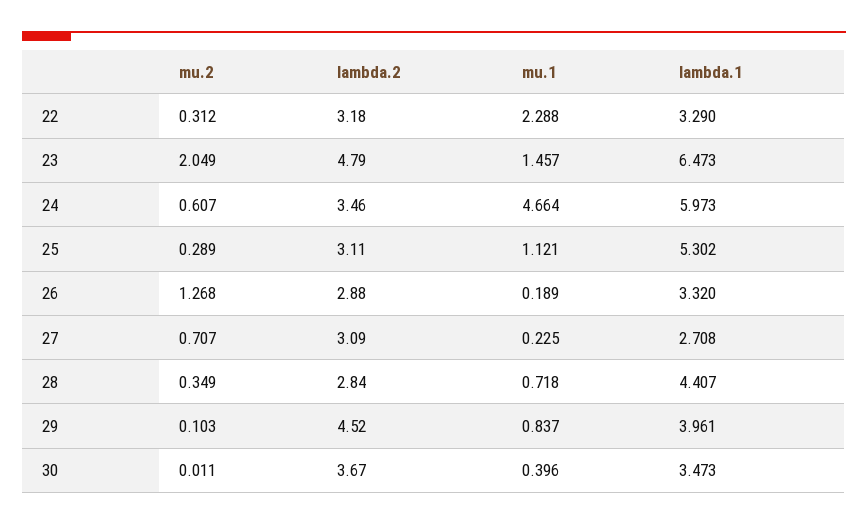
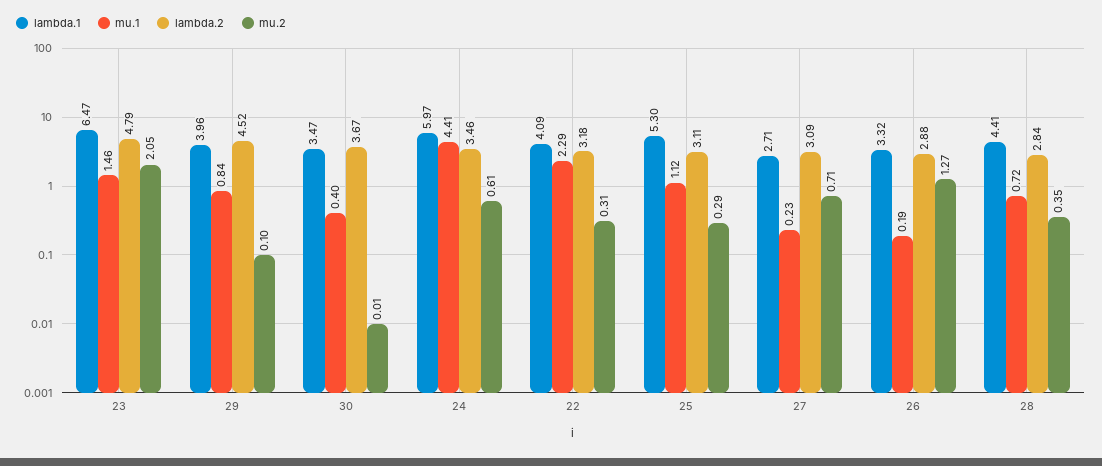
  {
    "mu.2": {
      "22": 0.312,
      "23": 2.049,
      "24": 0.607,
      "25": 0.289,
      "26": 1.268,
      "27": 0.707,
      "28": 0.349,
      "29": 0.103,
      "30": 0.011
    },
    "lambda.2": {
      "22": 3.18,
      "23": 4.79,
      "24": 3.46,
      "25": 3.11,
      "26": 2.88,
      "27": 3.09,
      "28": 2.84,
      "29": 4.52,
      "30": 3.67
    },
    "mu.1": {
      "22": 2.288,
      "23": 1.457,
-     "24": 4.664,
+     "24": 4.41,
      "25": 1.121,
      "26": 0.189,
      "27": 0.225,
      "28": 0.718,
      "29": 0.837,
      "30": 0.396
    },
    "lambda.1": {
-     "22": 3.29,
+     "22": 4.09,
      "23": 6.473,
      "24": 5.973,
      "25": 5.302,
      "26": 3.32,
      "27": 2.708,
      "28": 4.407,
      "29": 3.961,
      "30": 3.473
    }
  }

